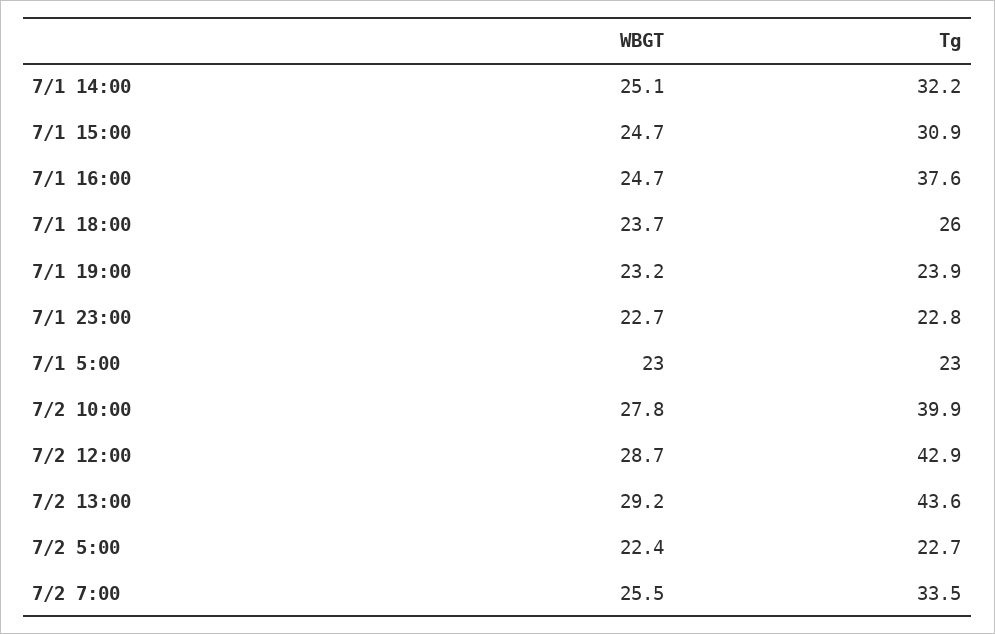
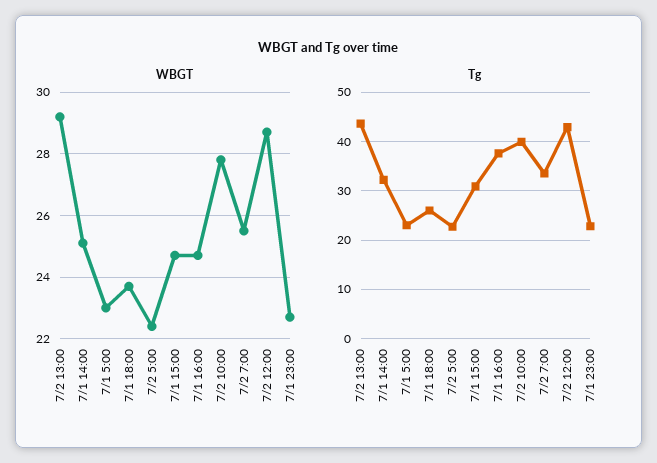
  {
    "WBGT": {
      "7/1 14:00": 25.1,
      "7/1 15:00": 24.7,
      "7/1 16:00": 24.7,
      "7/1 18:00": 23.7,
-     "7/1 19:00": 23.2,
      "7/1 23:00": 22.7,
      "7/1 5:00": 23,
      "7/2 10:00": 27.8,
      "7/2 12:00": 28.7,
      "7/2 13:00": 29.2,
      "7/2 5:00": 22.4,
      "7/2 7:00": 25.5
    },
    "Tg": {
      "7/1 14:00": 32.2,
      "7/1 15:00": 30.9,
      "7/1 16:00": 37.6,
      "7/1 18:00": 26,
-     "7/1 19:00": 23.9,
      "7/1 23:00": 22.8,
      "7/1 5:00": 23,
      "7/2 10:00": 39.9,
      "7/2 12:00": 42.9,
      "7/2 13:00": 43.6,
      "7/2 5:00": 22.7,
      "7/2 7:00": 33.5
    }
  }

